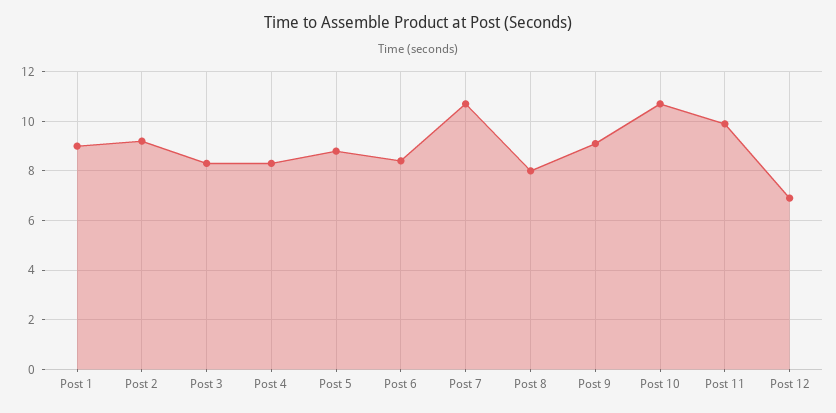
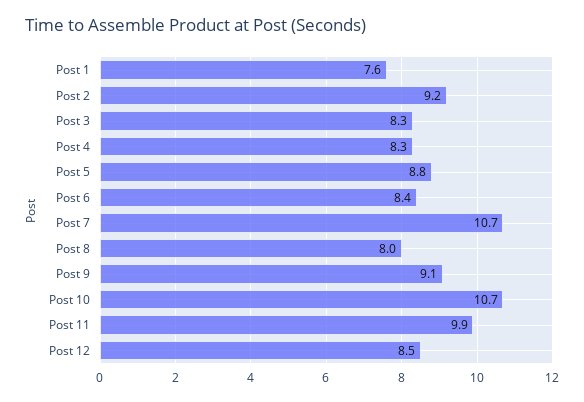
  {
-   "Post 1": 9,
+   "Post 1": 7.6,
    "Post 2": 9.2,
    "Post 3": 8.3,
    "Post 4": 8.3,
    "Post 5": 8.8,
    "Post 6": 8.4,
    "Post 7": 10.7,
    "Post 8": 8,
    "Post 9": 9.1,
    "Post 10": 10.7,
    "Post 11": 9.9,
-   "Post 12": 7
+   "Post 12": 8.5
  }

